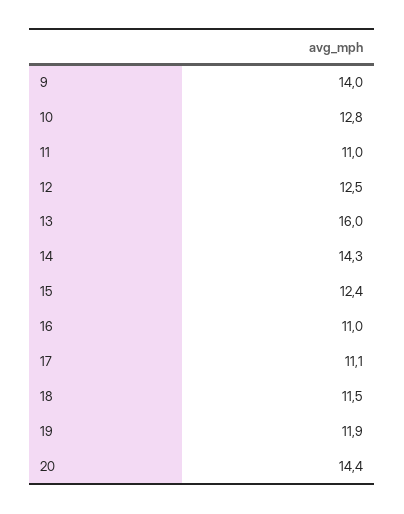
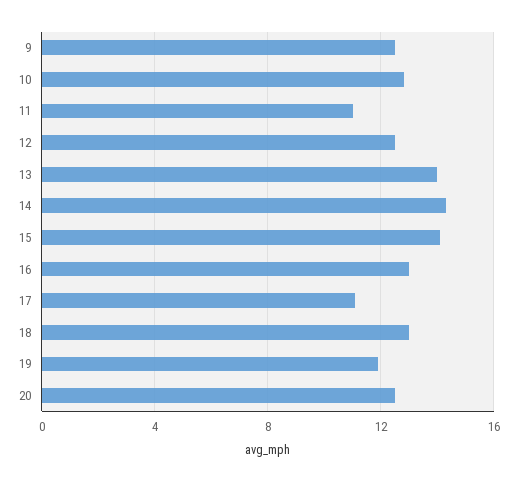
  {
-   "9": 14,
+   "9": 12.5,
    "10": 12.8,
    "11": 11,
    "12": 12.5,
-   "13": 16,
+   "13": 14,
    "14": 14.3,
-   "15": 12.4,
+   "15": 14,
-   "16": 11,
+   "16": 13,
    "17": 11.1,
-   "18": 11.5,
+   "18": 13,
    "19": 11.9,
-   "20": 14.4
+   "20": 12.5
  }

